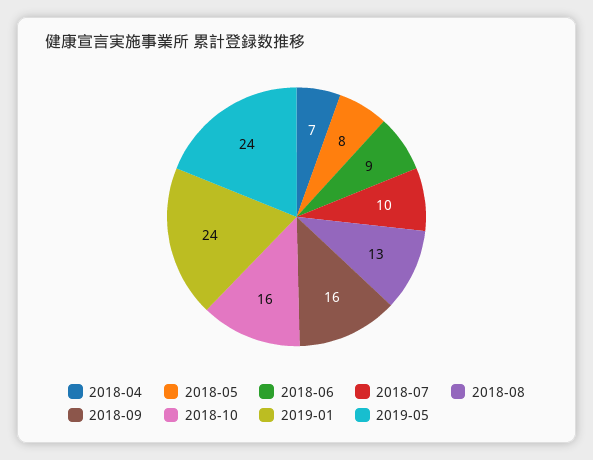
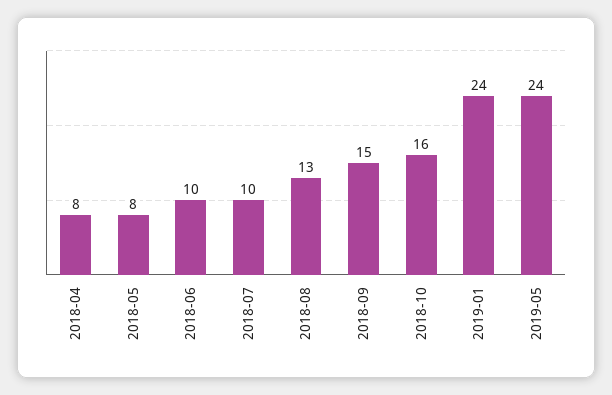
  {
-   "2018-04": 7,
+   "2018-04": 8,
    "2018-05": 8,
-   "2018-06": 9,
+   "2018-06": 10,
    "2018-07": 10,
    "2018-08": 13,
-   "2018-09": 16,
+   "2018-09": 15,
    "2018-10": 16,
    "2019-01": 24,
    "2019-05": 24
  }

